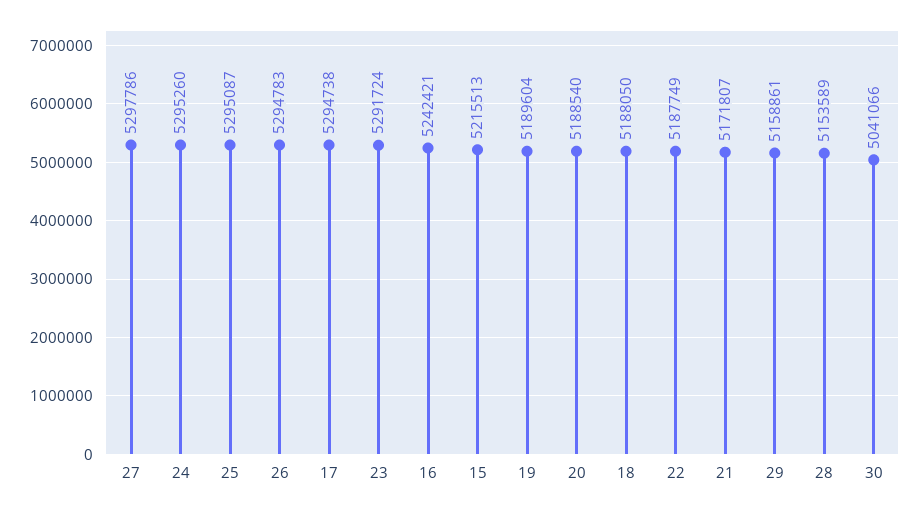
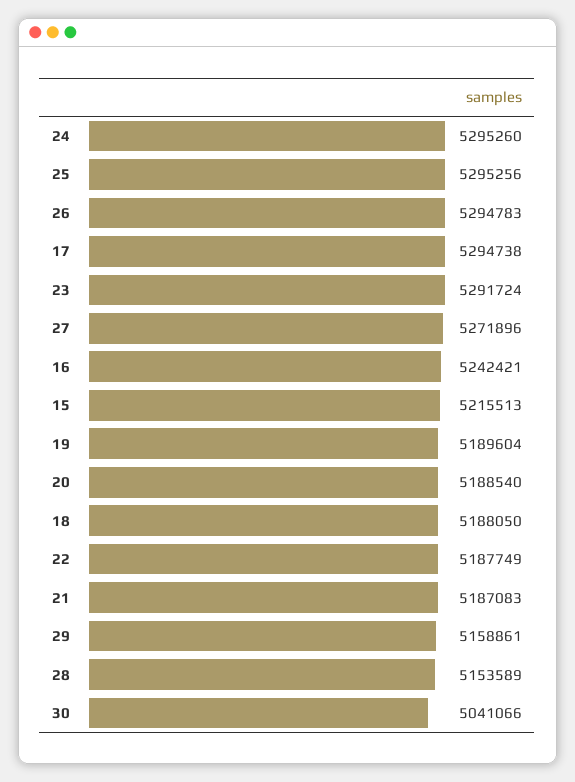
  {
-   "27": 5297786,
+   "27": 5271896,
    "24": 5295260,
-   "25": 5295087,
+   "25": 5295256,
    "26": 5294783,
    "17": 5294738,
    "23": 5291724,
    "16": 5242421,
    "15": 5215513,
    "19": 5189604,
    "20": 5188540,
    "18": 5188050,
    "22": 5187749,
-   "21": 5171807,
+   "21": 5187083,
    "29": 5158861,
    "28": 5153589,
    "30": 5041066
  }

